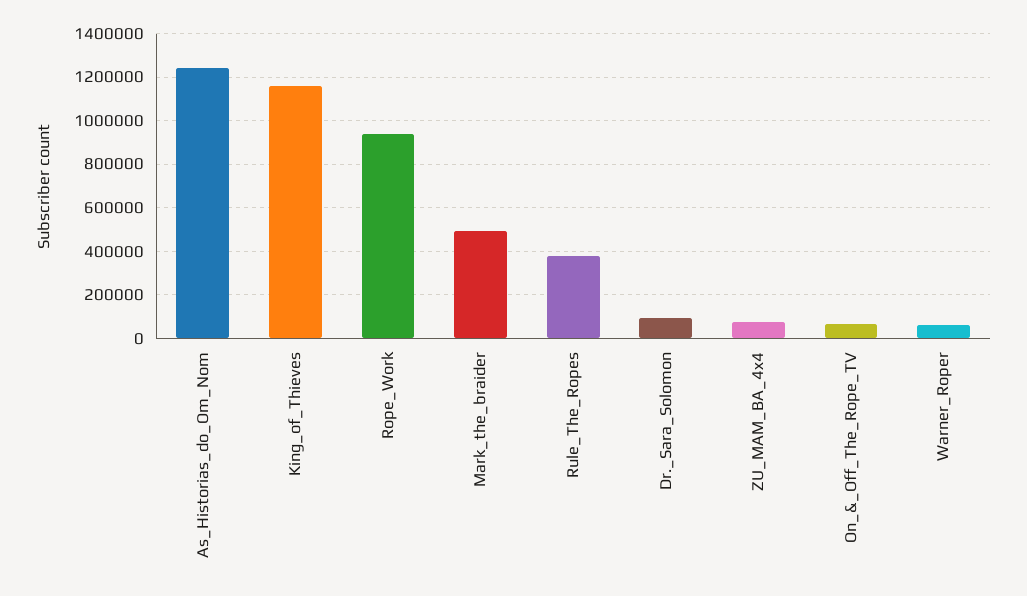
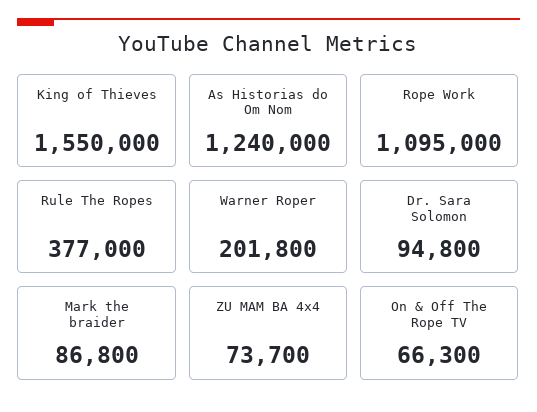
  {
    "As_Historias_do_Om_Nom": 1240000,
-   "King_of_Thieves": 1150000,
+   "King_of_Thieves": 1550000,
-   "Rope_Work": 950000,
+   "Rope_Work": 1095000,
-   "Mark_the_braider": 500000,
+   "Mark_the_braider": 86800,
    "Rule_The_Ropes": 377000,
    "Dr._Sara_Solomon": 94800,
    "ZU_MAM_BA_4x4": 73700,
    "On_&_Off_The_Rope_TV": 66300,
-   "Warner_Roper": 50000
+   "Warner_Roper": 201800
  }

